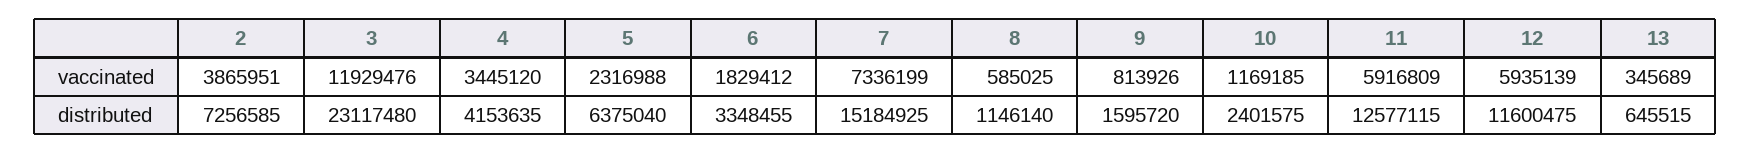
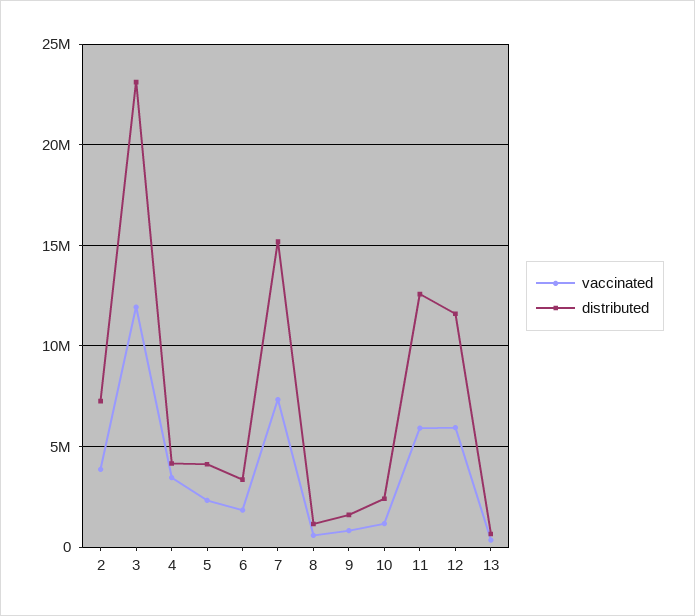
  {
    "vaccinated": {
      "2": 3865951,
      "3": 11929476,
      "4": 3445120,
      "5": 2316988,
      "6": 1829412,
      "7": 7336199,
      "8": 585025,
      "9": 813926,
      "10": 1169185,
      "11": 5916809,
      "12": 5935139,
      "13": 345689
    },
    "distributed": {
      "2": 7256585,
      "3": 23117480,
      "4": 4153635,
-     "5": 6375040,
+     "5": 4000000,
      "6": 3348455,
      "7": 15184925,
      "8": 1146140,
      "9": 1595720,
      "10": 2401575,
      "11": 12577115,
      "12": 11600475,
      "13": 645515
    }
  }

